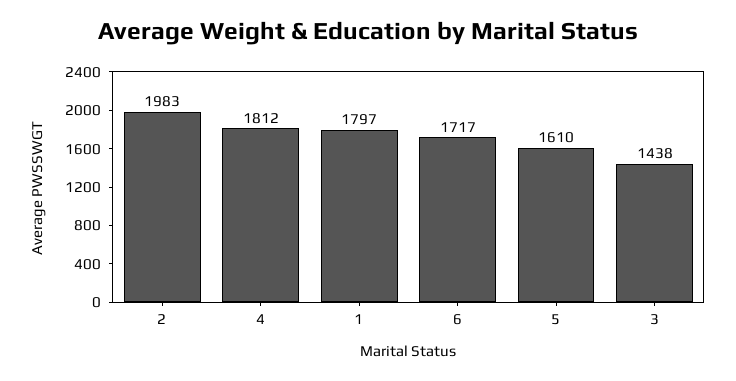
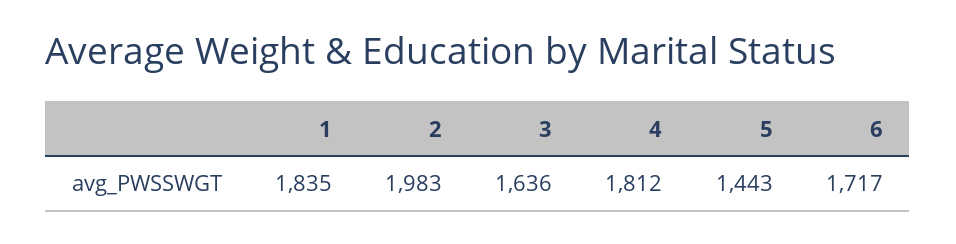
  {
    "2": 1983,
    "4": 1812,
-   "1": 1797,
+   "1": 1835,
    "6": 1717,
-   "5": 1610,
+   "5": 1443,
-   "3": 1438
+   "3": 1636
  }

